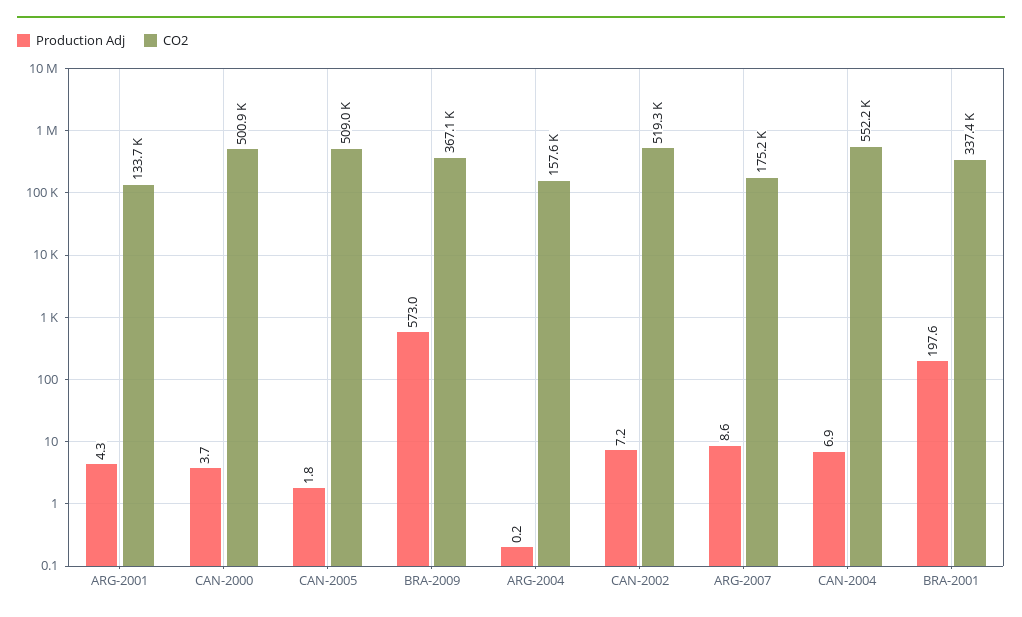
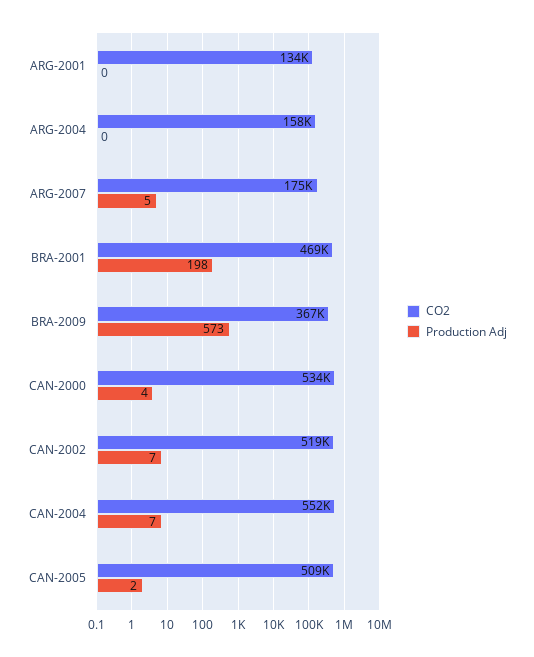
  {
    "Production Adj": {
-     "ARG-2001": 4.3,
+     "ARG-2001": 0,
      "CAN-2000": 3.7,
      "CAN-2005": 1.8,
      "BRA-2009": 573,
      "ARG-2004": 0.2,
      "CAN-2002": 7.2,
-     "ARG-2007": 8.6,
+     "ARG-2007": 5,
      "CAN-2004": 6.9,
      "BRA-2001": 197.6
    },
    "CO2": {
      "ARG-2001": 133700,
-     "CAN-2000": 500900,
+     "CAN-2000": 534000,
      "CAN-2005": 509000,
      "BRA-2009": 367100,
      "ARG-2004": 157600,
      "CAN-2002": 519300,
      "ARG-2007": 175200,
      "CAN-2004": 552200,
-     "BRA-2001": 337400
+     "BRA-2001": 469000
    }
  }

